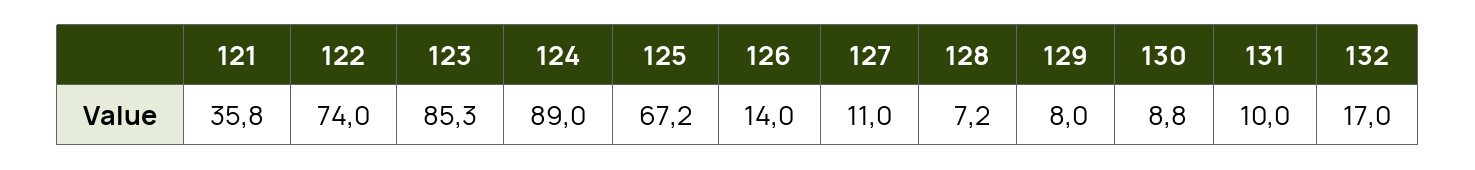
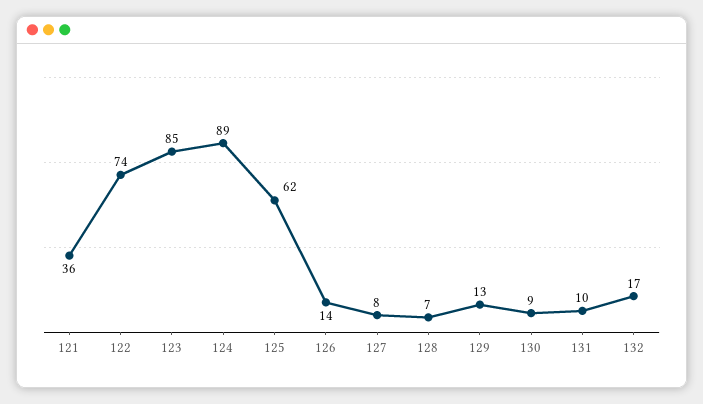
  {
    "121": 35.8,
    "122": 74,
    "123": 85.3,
    "124": 89,
-   "125": 67.2,
+   "125": 62,
    "126": 14,
-   "127": 11,
+   "127": 8,
    "128": 7.2,
-   "129": 8,
+   "129": 13,
    "130": 8.8,
    "131": 10,
    "132": 17
  }

